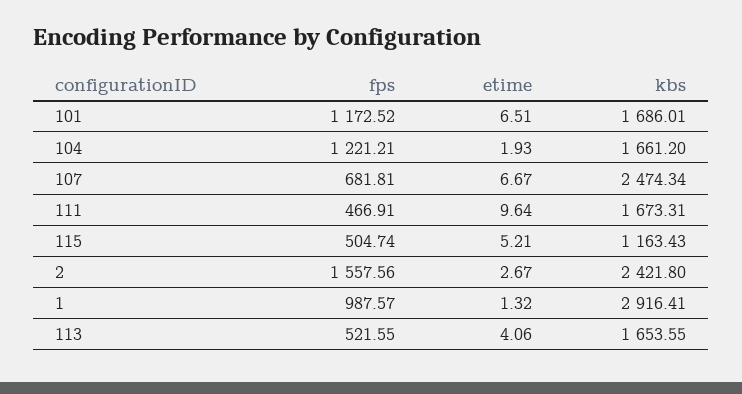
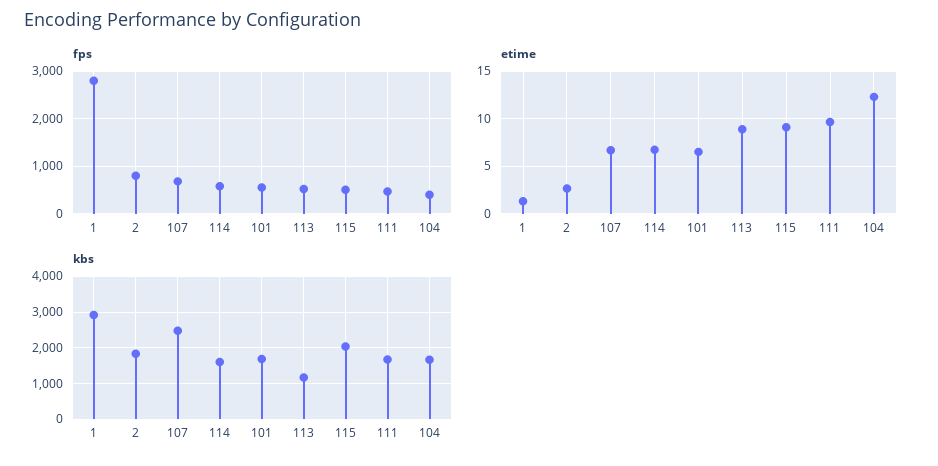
  {
    "fps": {
-     "101": 1172.52,
+     "101": 600,
-     "104": 1221.21,
+     "104": 400,
      "107": 681.81,
      "111": 466.91,
      "115": 504.74,
-     "2": 1557.56,
+     "2": 800,
-     "1": 987.57,
+     "1": 2800,
-     "113": 521.55
+     "113": 521.55,
+     "114": 600
    },
    "etime": {
      "101": 6.51,
-     "104": 1.93,
+     "104": 12,
      "107": 6.67,
      "111": 9.64,
-     "115": 5.21,
+     "115": 9,
      "2": 2.67,
      "1": 1.32,
-     "113": 4.06
+     "113": 9,
+     "114": 7
    },
    "kbs": {
      "101": 1686.01,
      "104": 1661.2,
      "107": 2474.34,
      "111": 1673.31,
-     "115": 1163.43,
+     "115": 2000,
-     "2": 2421.8,
+     "2": 1800,
      "1": 2916.41,
-     "113": 1653.55
+     "113": 1200,
+     "114": 1600
    }
  }

